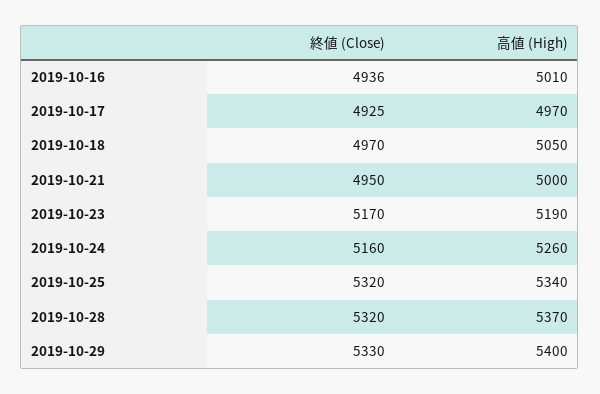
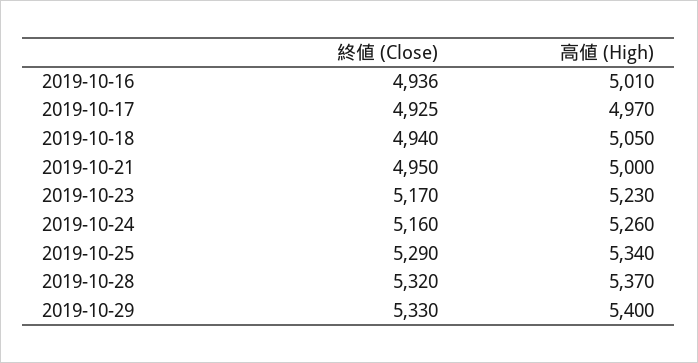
  {
    "終値 (Close)": {
      "2019-10-16": 4936,
      "2019-10-17": 4925,
-     "2019-10-18": 4970,
+     "2019-10-18": 4940,
      "2019-10-21": 4950,
      "2019-10-23": 5170,
      "2019-10-24": 5160,
-     "2019-10-25": 5320,
+     "2019-10-25": 5290,
      "2019-10-28": 5320,
      "2019-10-29": 5330
    },
    "高値 (High)": {
      "2019-10-16": 5010,
      "2019-10-17": 4970,
      "2019-10-18": 5050,
      "2019-10-21": 5000,
-     "2019-10-23": 5190,
+     "2019-10-23": 5230,
      "2019-10-24": 5260,
      "2019-10-25": 5340,
      "2019-10-28": 5370,
      "2019-10-29": 5400
    }
  }

